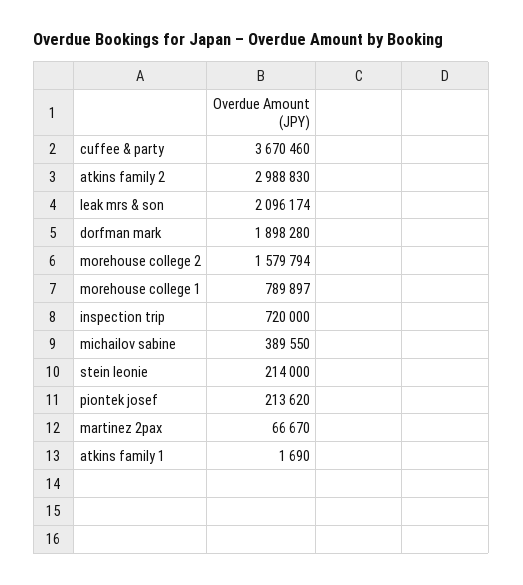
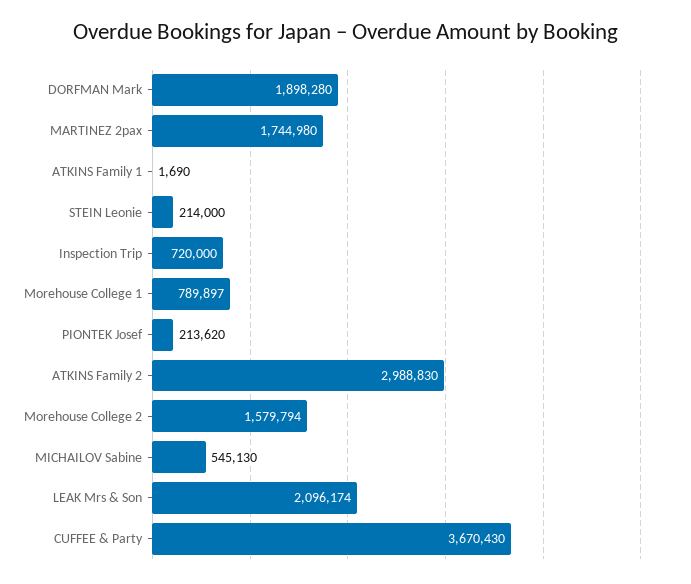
  {
-   "cuffee & party": 3670460,
+   "cuffee & party": 3670430,
    "atkins family 2": 2988830,
    "leak mrs & son": 2096174,
    "dorfman mark": 1898280,
    "morehouse college 2": 1579794,
    "morehouse college 1": 789897,
    "inspection trip": 720000,
-   "michailov sabine": 389550,
+   "michailov sabine": 545130,
    "stein leonie": 214000,
    "piontek josef": 213620,
-   "martinez 2pax": 66670,
+   "martinez 2pax": 1744980,
    "atkins family 1": 1690
  }

